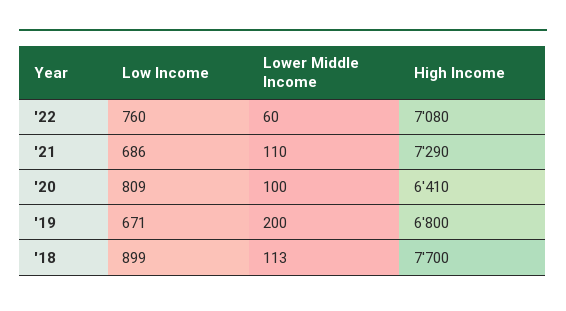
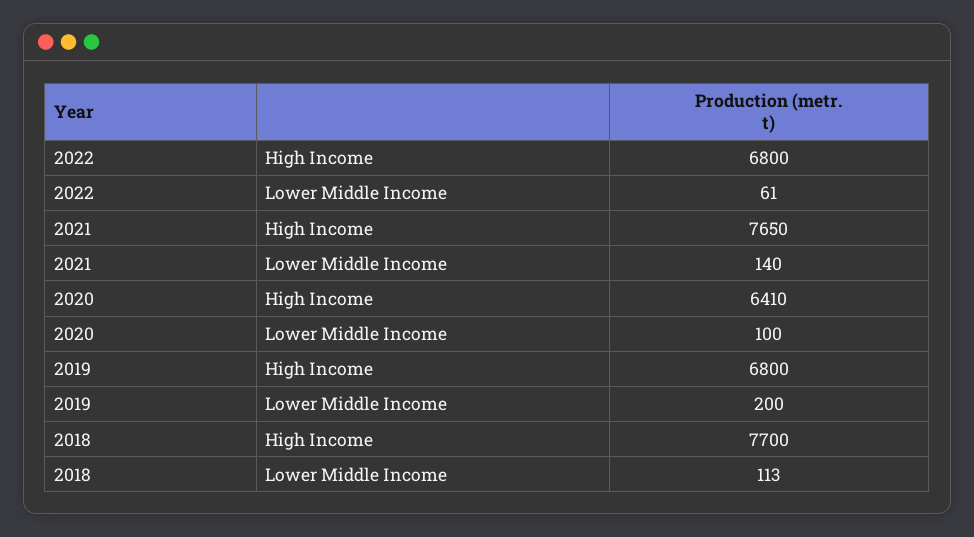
  {
-   "Low Income": {
-     "'22": 760,
-     "'21": 686,
-     "'20": 809,
-     "'19": 671,
-     "'18": 899
-   },
    "Lower Middle Income": {
-     "'22": 60,
+     "'22": 61,
-     "'21": 110,
+     "'21": 140,
      "'20": 100,
      "'19": 200,
      "'18": 113
    },
    "High Income": {
-     "'22": 7080,
+     "'22": 6800,
-     "'21": 7290,
+     "'21": 7650,
      "'20": 6410,
      "'19": 6800,
      "'18": 7700
    }
  }

